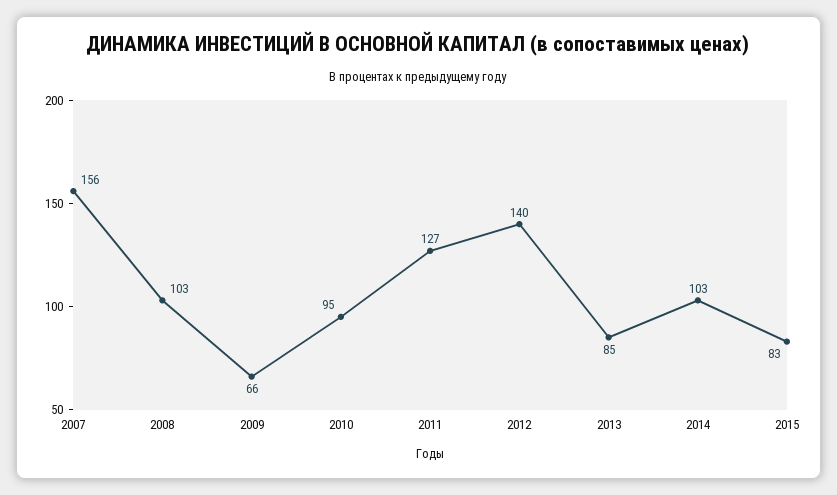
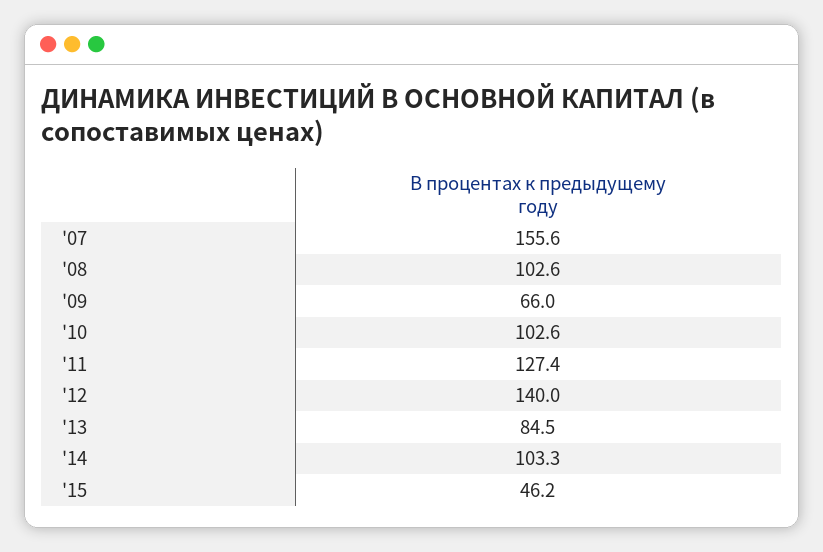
  {
    "2007": 155.6,
    "2008": 102.6,
    "2009": 66,
-   "2010": 95,
+   "2010": 102.6,
    "2011": 127.4,
    "2012": 140,
    "2013": 84.5,
    "2014": 103.3,
-   "2015": 83
+   "2015": 46.2
  }

